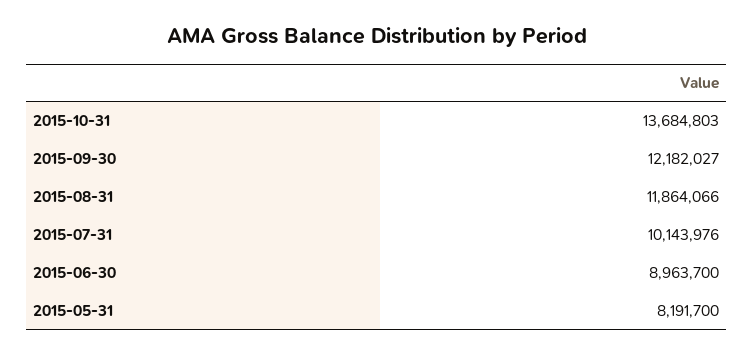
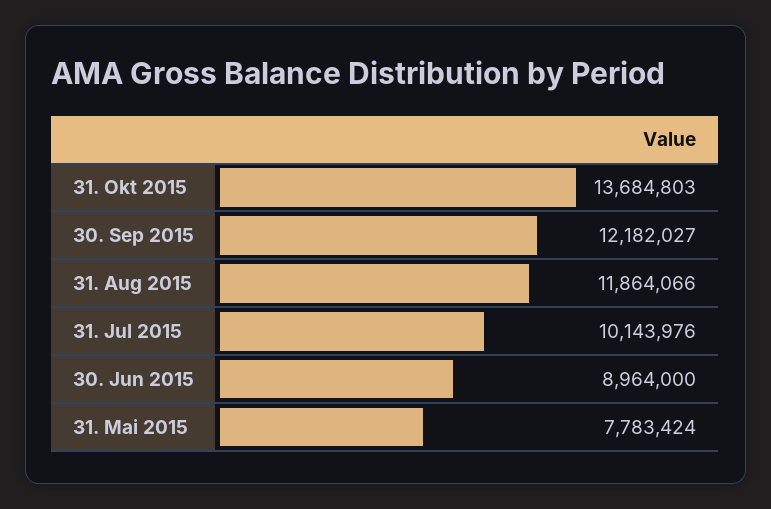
  {
    "2015-10-31": 13684803,
    "2015-09-30": 12182027,
    "2015-08-31": 11864066,
    "2015-07-31": 10143976,
-   "2015-06-30": 8963700,
+   "2015-06-30": 8964000,
-   "2015-05-31": 8191700
+   "2015-05-31": 7783424
  }

